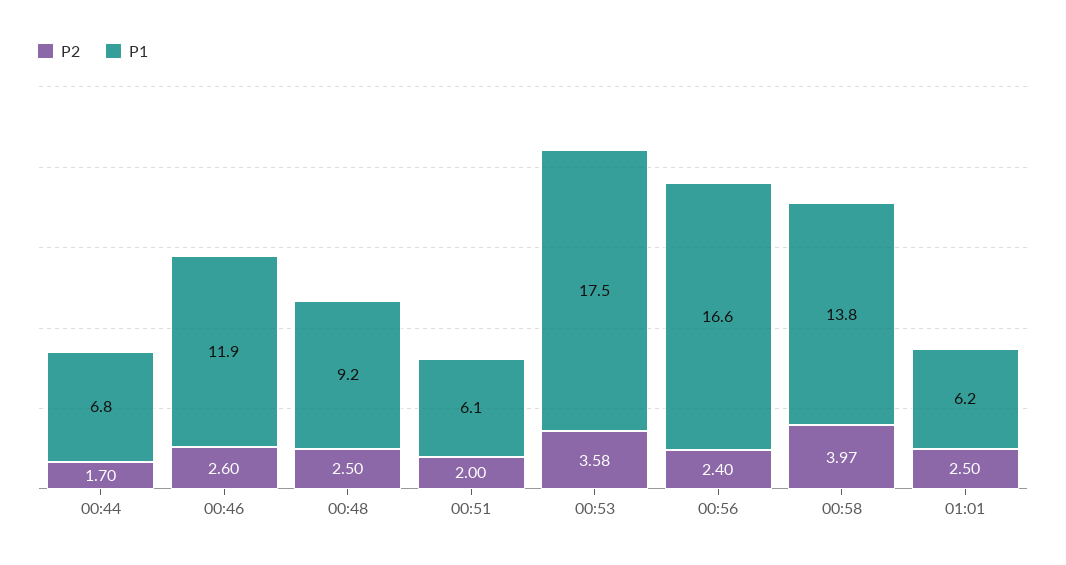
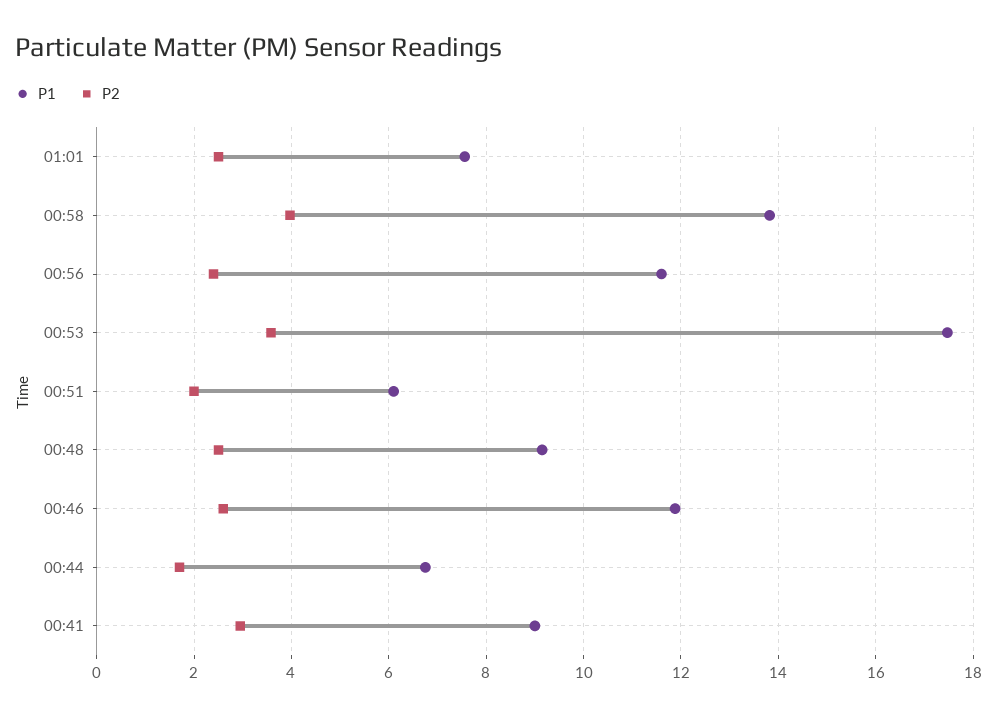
  {
    "P2": {
      "00:44": 1.7,
      "00:46": 2.6,
      "00:48": 2.5,
      "00:51": 2,
      "00:53": 3.58,
      "00:56": 2.4,
      "00:58": 3.97,
-     "01:01": 2.5
+     "01:01": 2.5,
+     "00:41": 3
    },
    "P1": {
      "00:44": 6.8,
      "00:46": 11.9,
      "00:48": 9.2,
      "00:51": 6.1,
      "00:53": 17.5,
-     "00:56": 16.6,
+     "00:56": 11.6,
      "00:58": 13.8,
-     "01:01": 6.2
+     "01:01": 7.6,
+     "00:41": 9
    }
  }

